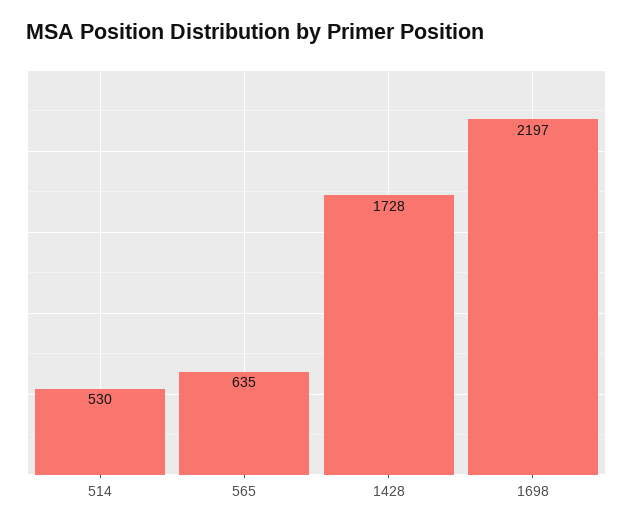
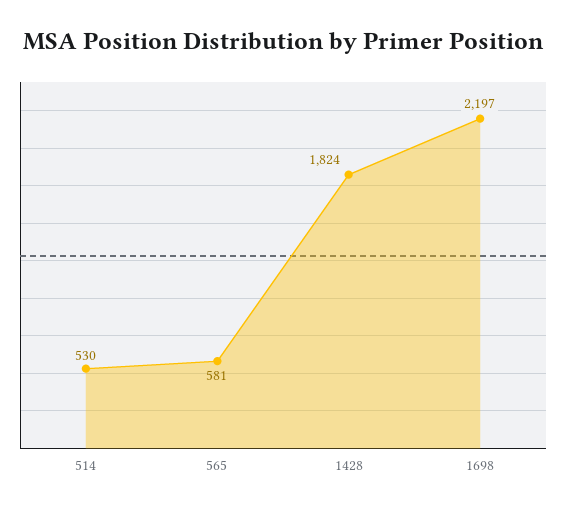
  {
    "514": 530,
-   "565": 635,
+   "565": 581,
-   "1428": 1728,
+   "1428": 1824,
    "1698": 2197
  }

